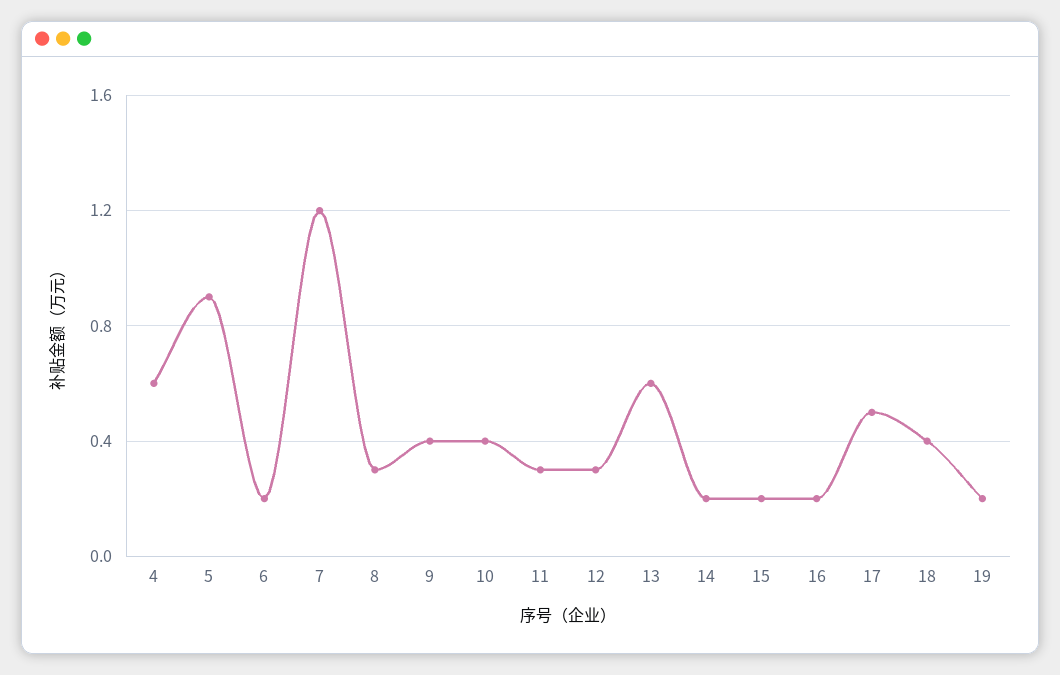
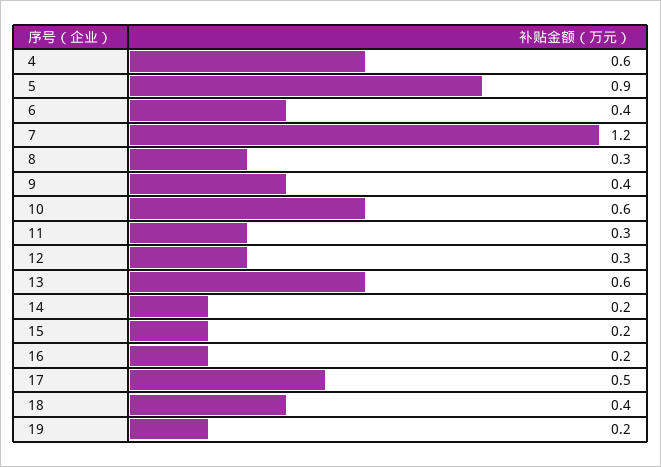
  {
    "4": 0.6,
    "5": 0.9,
-   "6": 0.2,
+   "6": 0.4,
    "7": 1.2,
    "8": 0.3,
    "9": 0.4,
-   "10": 0.4,
+   "10": 0.6,
    "11": 0.3,
    "12": 0.3,
    "13": 0.6,
    "14": 0.2,
    "15": 0.2,
    "16": 0.2,
    "17": 0.5,
    "18": 0.4,
    "19": 0.2
  }

